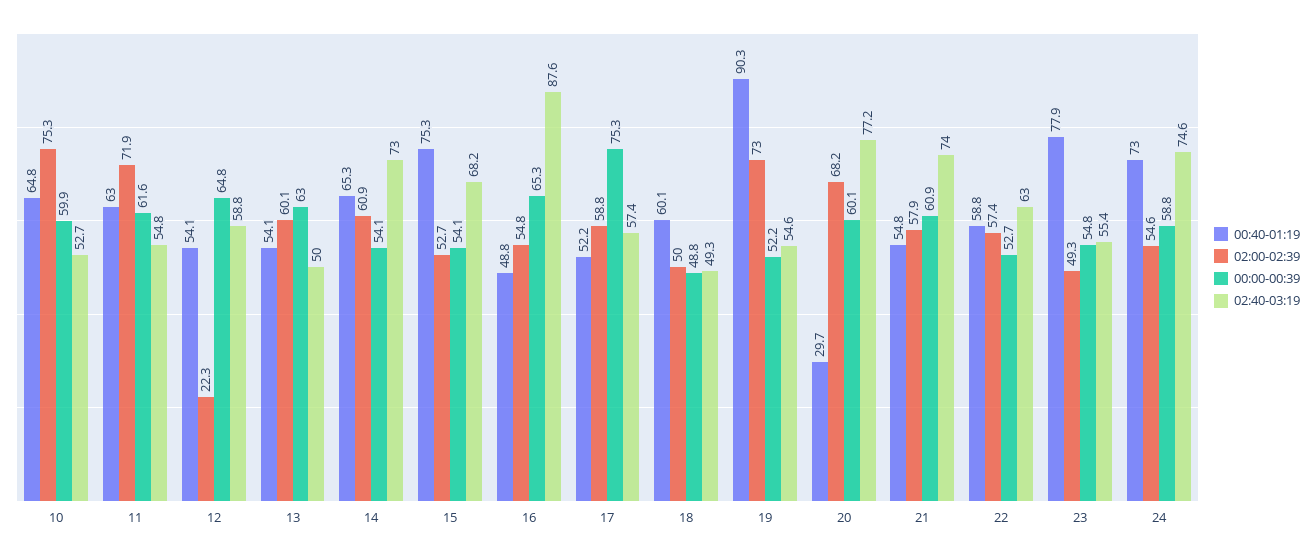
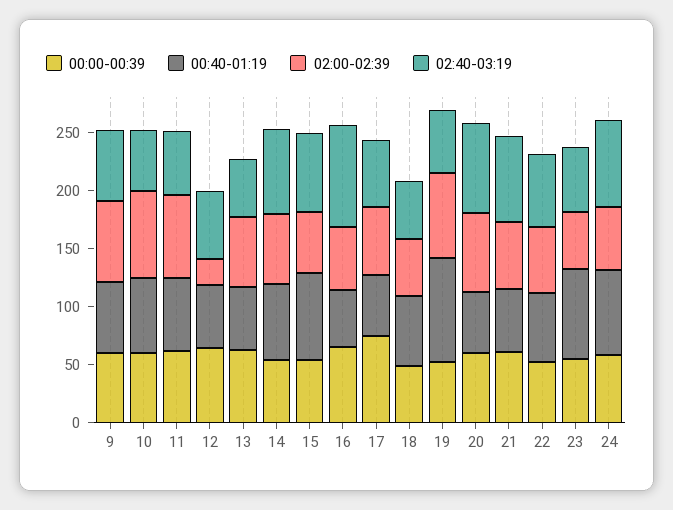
  {
    "00:40-01:19": {
      "10": 64.8,
      "11": 63,
      "12": 54.1,
      "13": 54.1,
      "14": 65.3,
      "15": 75.3,
      "16": 48.8,
      "17": 52.2,
      "18": 60.1,
      "19": 90.3,
-     "20": 29.7,
+     "20": 50,
      "21": 54.8,
      "22": 58.8,
      "23": 77.9,
-     "24": 73
+     "24": 73,
+     "9": 60
    },
    "02:00-02:39": {
      "10": 75.3,
      "11": 71.9,
      "12": 22.3,
      "13": 60.1,
      "14": 60.9,
      "15": 52.7,
      "16": 54.8,
      "17": 58.8,
      "18": 50,
      "19": 73,
      "20": 68.2,
      "21": 57.9,
      "22": 57.4,
      "23": 49.3,
-     "24": 54.6
+     "24": 54.6,
+     "9": 70
    },
    "00:00-00:39": {
      "10": 59.9,
      "11": 61.6,
      "12": 64.8,
      "13": 63,
      "14": 54.1,
      "15": 54.1,
      "16": 65.3,
      "17": 75.3,
      "18": 48.8,
      "19": 52.2,
      "20": 60.1,
      "21": 60.9,
      "22": 52.7,
      "23": 54.8,
-     "24": 58.8
+     "24": 58.8,
+     "9": 60
    },
    "02:40-03:19": {
      "10": 52.7,
      "11": 54.8,
      "12": 58.8,
      "13": 50,
      "14": 73,
      "15": 68.2,
      "16": 87.6,
      "17": 57.4,
      "18": 49.3,
      "19": 54.6,
      "20": 77.2,
      "21": 74,
      "22": 63,
      "23": 55.4,
-     "24": 74.6
+     "24": 74.6,
+     "9": 60
    }
  }

